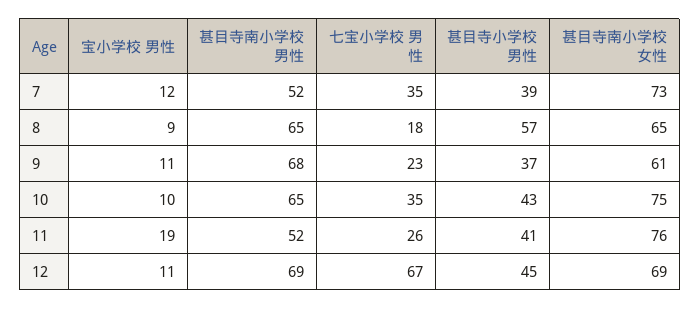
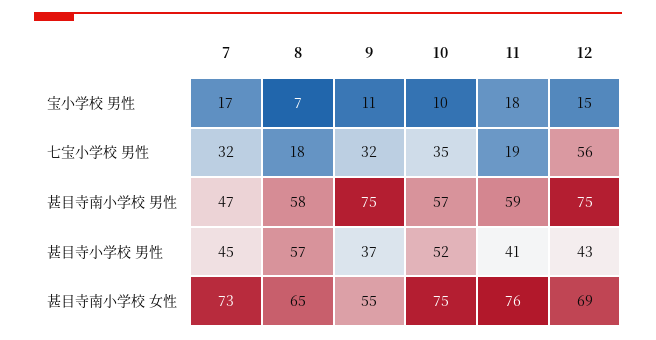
  {
    "宝小学校 男性": {
-     "7": 12,
+     "7": 17,
-     "8": 9,
+     "8": 7,
      "9": 11,
      "10": 10,
-     "11": 19,
+     "11": 18,
-     "12": 11
+     "12": 15
    },
    "甚目寺南小学校 男性": {
-     "7": 52,
+     "7": 47,
-     "8": 65,
+     "8": 58,
-     "9": 68,
+     "9": 75,
-     "10": 65,
+     "10": 57,
-     "11": 52,
+     "11": 59,
-     "12": 69
+     "12": 75
    },
    "七宝小学校 男性": {
-     "7": 35,
+     "7": 32,
      "8": 18,
-     "9": 23,
+     "9": 32,
      "10": 35,
-     "11": 26,
+     "11": 19,
-     "12": 67
+     "12": 56
    },
    "甚目寺小学校 男性": {
-     "7": 39,
+     "7": 45,
      "8": 57,
      "9": 37,
-     "10": 43,
+     "10": 52,
      "11": 41,
-     "12": 45
+     "12": 43
    },
    "甚目寺南小学校 女性": {
      "7": 73,
      "8": 65,
-     "9": 61,
+     "9": 55,
      "10": 75,
      "11": 76,
      "12": 69
    }
  }

